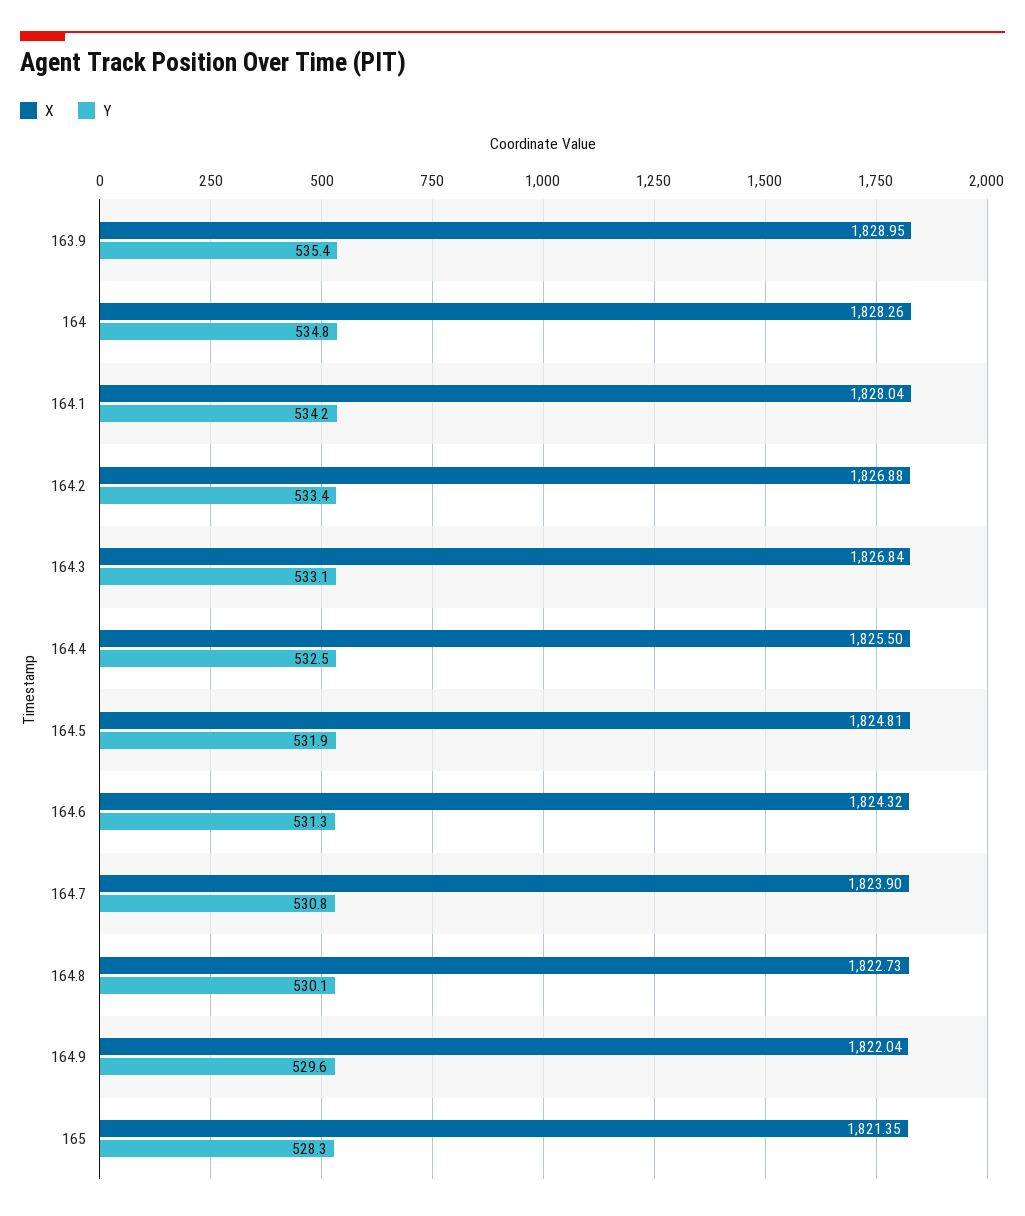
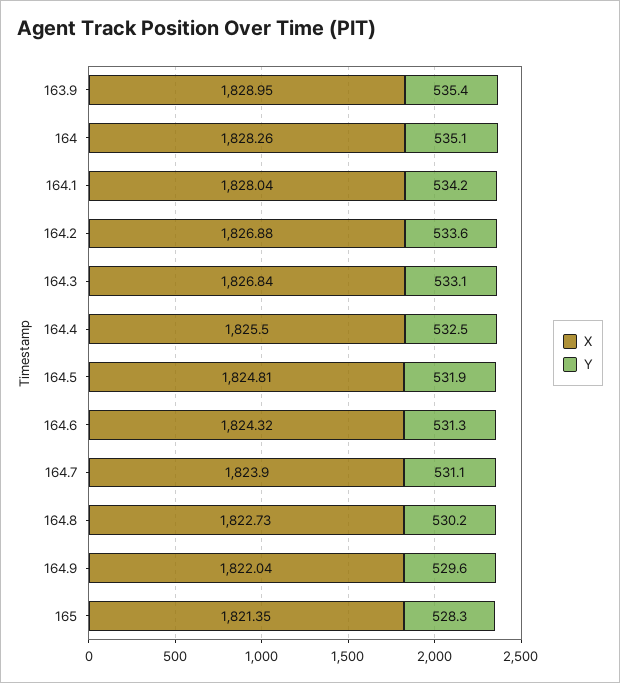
  {
    "X": {
      "163.9": 1828.95,
      "164": 1828.26,
      "164.1": 1828.04,
      "164.2": 1826.88,
      "164.3": 1826.84,
      "164.4": 1825.5,
      "164.5": 1824.81,
      "164.6": 1824.32,
      "164.7": 1823.9,
      "164.8": 1822.73,
      "164.9": 1822.04,
      "165": 1821.35
    },
    "Y": {
      "163.9": 535.4,
-     "164": 534.8,
+     "164": 535.1,
      "164.1": 534.2,
-     "164.2": 533.4,
+     "164.2": 533.6,
      "164.3": 533.1,
      "164.4": 532.5,
      "164.5": 531.9,
      "164.6": 531.3,
-     "164.7": 530.8,
+     "164.7": 531.1,
-     "164.8": 530.1,
+     "164.8": 530.2,
      "164.9": 529.6,
      "165": 528.3
    }
  }

